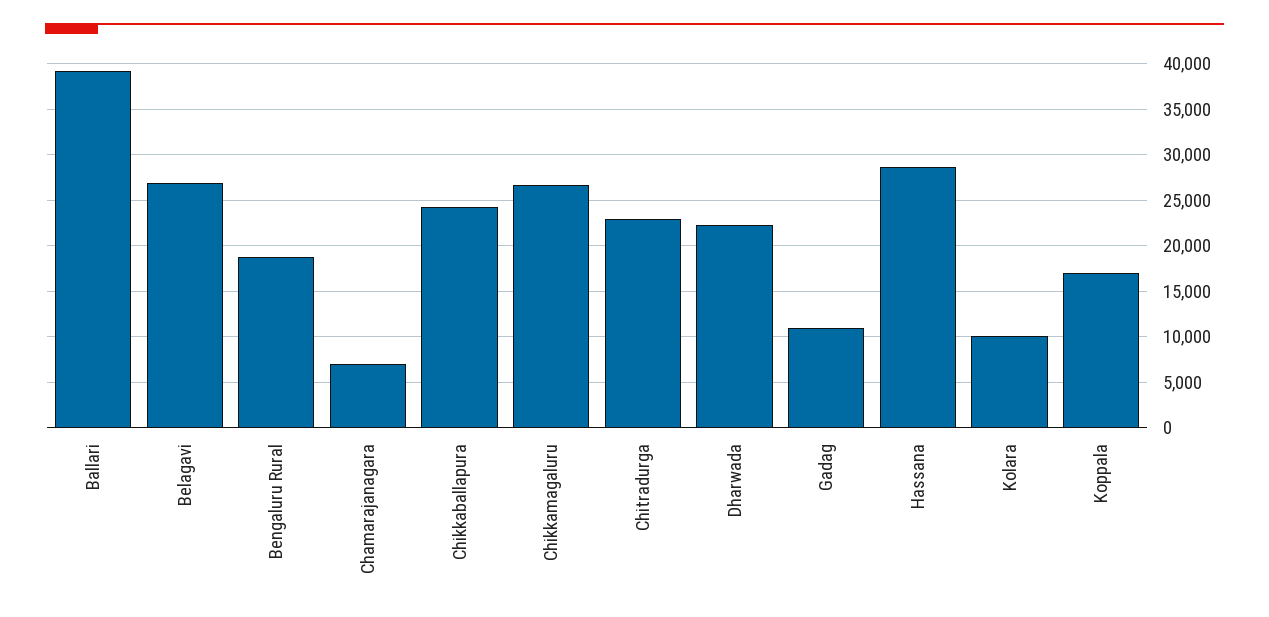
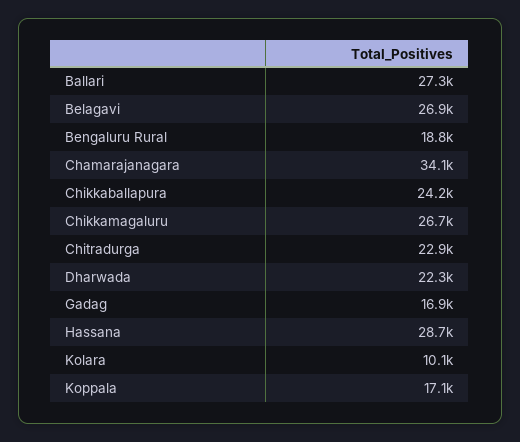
  {
-   "Ballari": 39000,
+   "Ballari": 27300,
    "Belagavi": 26900,
    "Bengaluru Rural": 18800,
-   "Chamarajanagara": 7000,
+   "Chamarajanagara": 34100,
    "Chikkaballapura": 24200,
    "Chikkamagaluru": 26700,
    "Chitradurga": 22900,
    "Dharwada": 22300,
-   "Gadag": 11000,
+   "Gadag": 16900,
    "Hassana": 28700,
    "Kolara": 10100,
    "Koppala": 17100
  }

